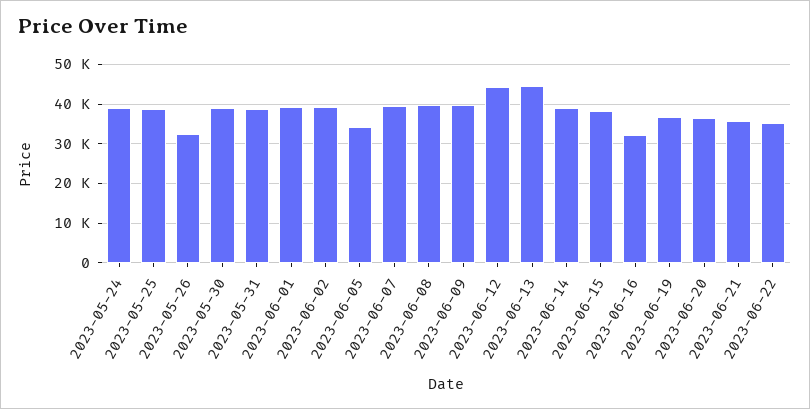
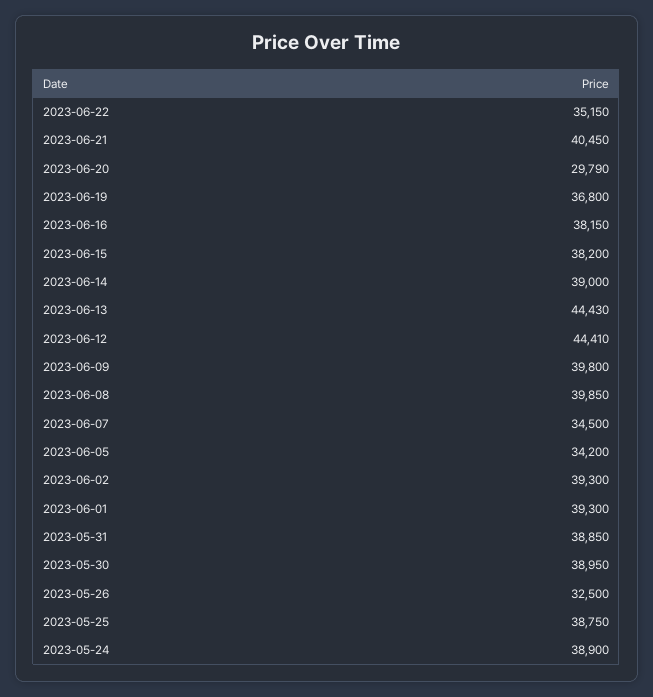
  {
    "2023-05-24": 38900,
    "2023-05-25": 38750,
    "2023-05-26": 32500,
    "2023-05-30": 38950,
    "2023-05-31": 38850,
    "2023-06-01": 39300,
    "2023-06-02": 39300,
    "2023-06-05": 34200,
-   "2023-06-07": 40000,
+   "2023-06-07": 34500,
    "2023-06-08": 39850,
    "2023-06-09": 39800,
    "2023-06-12": 44410,
    "2023-06-13": 44430,
    "2023-06-14": 39000,
    "2023-06-15": 38200,
-   "2023-06-16": 32000,
+   "2023-06-16": 38150,
    "2023-06-19": 36800,
-   "2023-06-20": 36000,
+   "2023-06-20": 29790,
-   "2023-06-21": 36000,
+   "2023-06-21": 40450,
    "2023-06-22": 35150
  }

